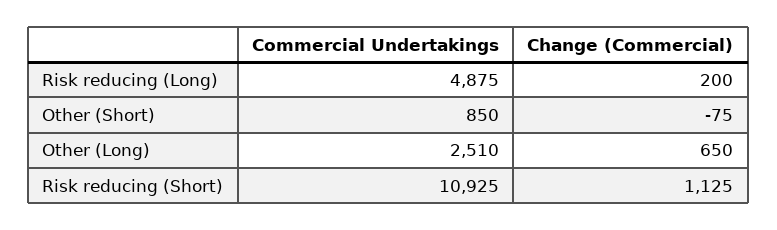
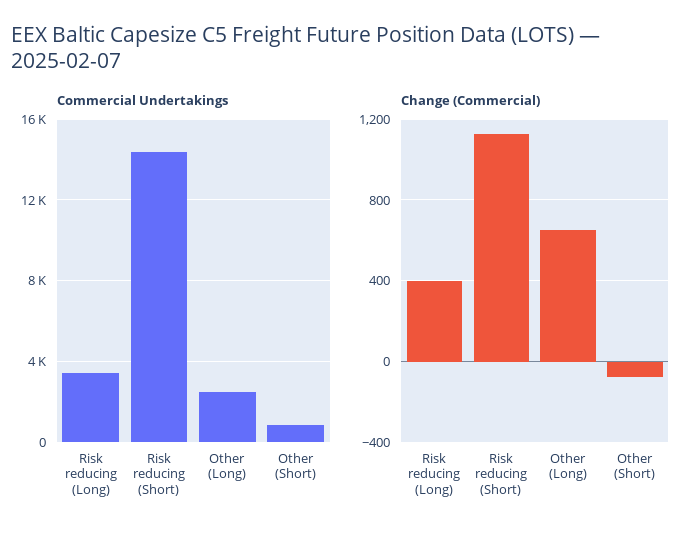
  {
    "Commercial Undertakings": {
-     "Risk reducing (Long)": 4875,
+     "Risk reducing (Long)": 3500,
      "Other (Short)": 850,
      "Other (Long)": 2510,
-     "Risk reducing (Short)": 10925
+     "Risk reducing (Short)": 14500
    },
    "Change (Commercial)": {
-     "Risk reducing (Long)": 200,
+     "Risk reducing (Long)": 400,
      "Other (Short)": -75,
      "Other (Long)": 650,
      "Risk reducing (Short)": 1125
    }
  }

